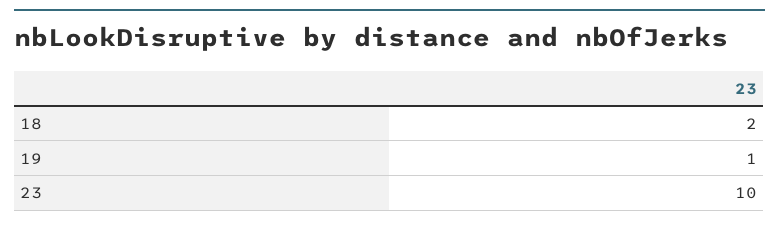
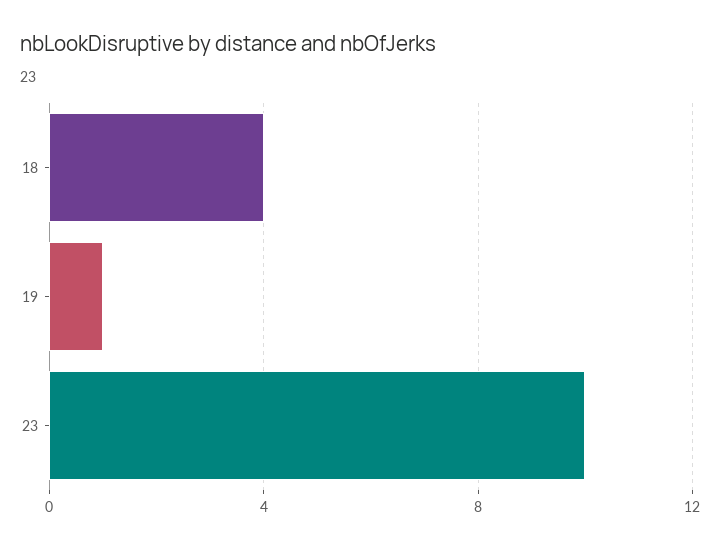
  {
-   "18": 2,
+   "18": 4,
    "19": 1,
    "23": 10
  }

